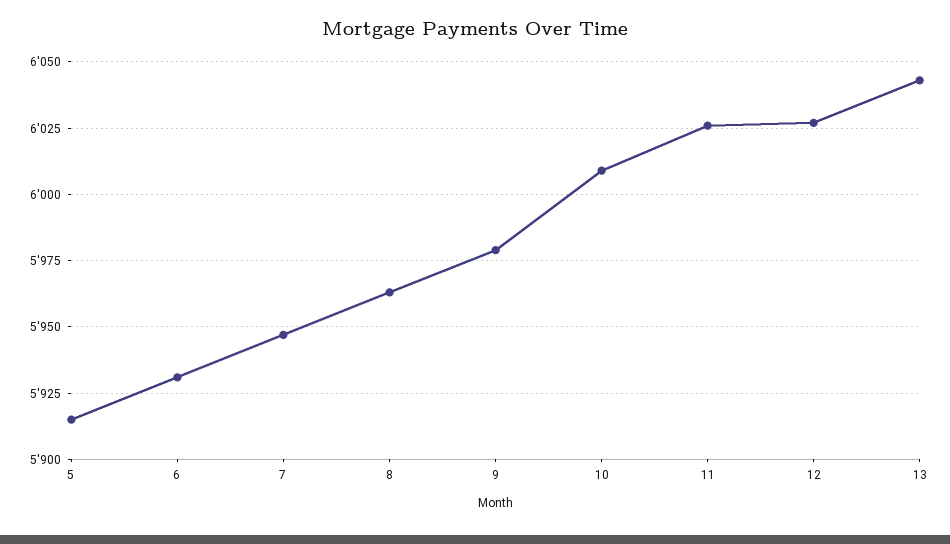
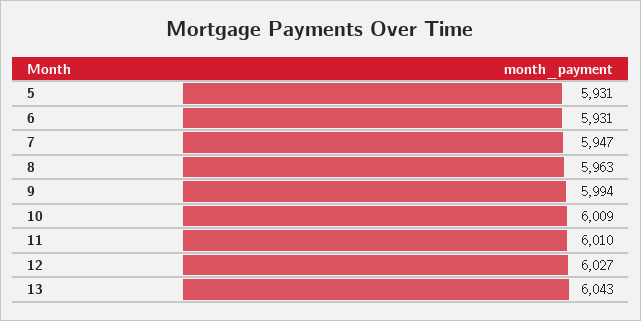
  {
-   "5": 5915,
+   "5": 5931,
    "6": 5931,
    "7": 5947,
    "8": 5963,
-   "9": 5980,
+   "9": 5994,
    "10": 6009,
-   "11": 6025,
+   "11": 6010,
    "12": 6027,
    "13": 6043
  }

